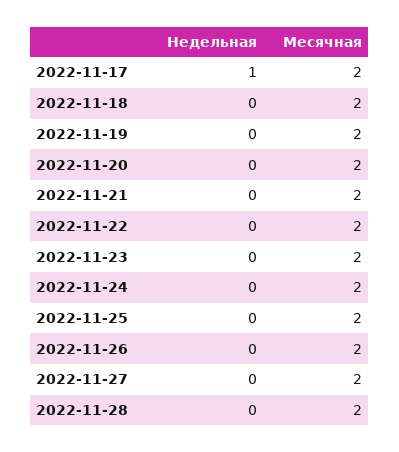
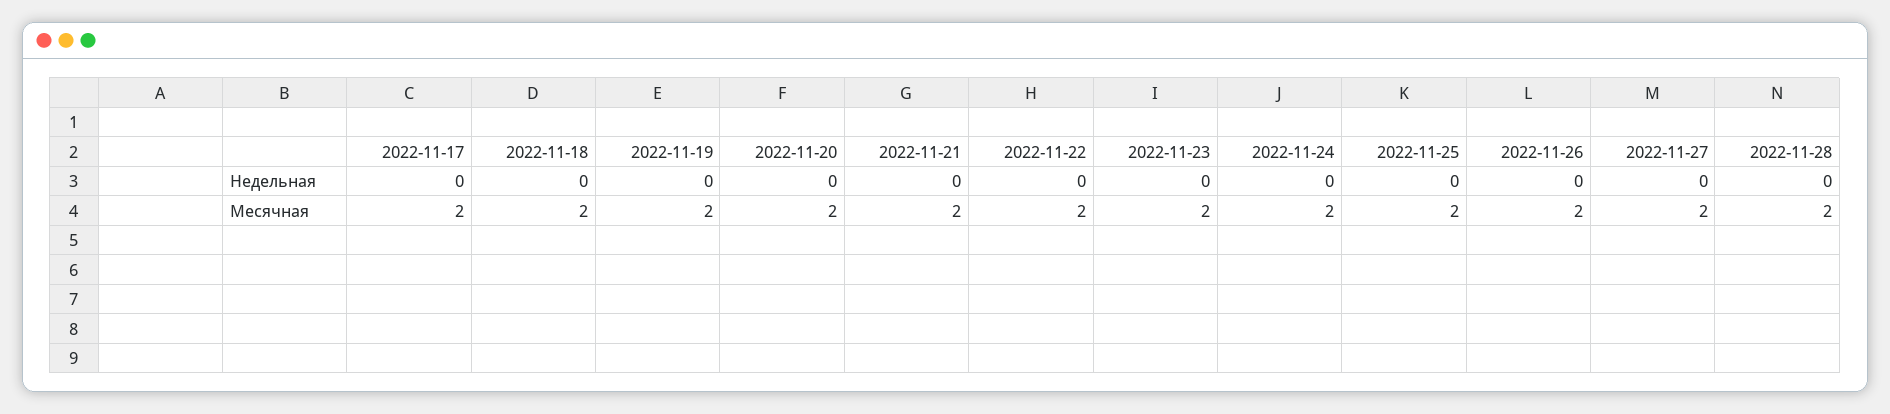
  {
    "Недельная": {
-     "2022-11-17": 1,
+     "2022-11-17": 0,
      "2022-11-18": 0,
      "2022-11-19": 0,
      "2022-11-20": 0,
      "2022-11-21": 0,
      "2022-11-22": 0,
      "2022-11-23": 0,
      "2022-11-24": 0,
      "2022-11-25": 0,
      "2022-11-26": 0,
      "2022-11-27": 0,
      "2022-11-28": 0
    },
    "Месячная": {
      "2022-11-17": 2,
      "2022-11-18": 2,
      "2022-11-19": 2,
      "2022-11-20": 2,
      "2022-11-21": 2,
      "2022-11-22": 2,
      "2022-11-23": 2,
      "2022-11-24": 2,
      "2022-11-25": 2,
      "2022-11-26": 2,
      "2022-11-27": 2,
      "2022-11-28": 2
    }
  }

